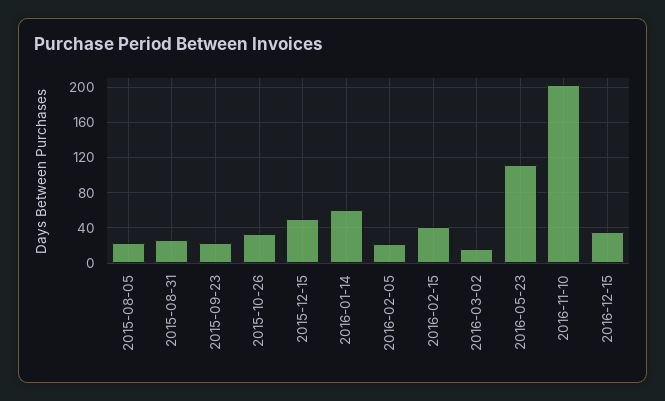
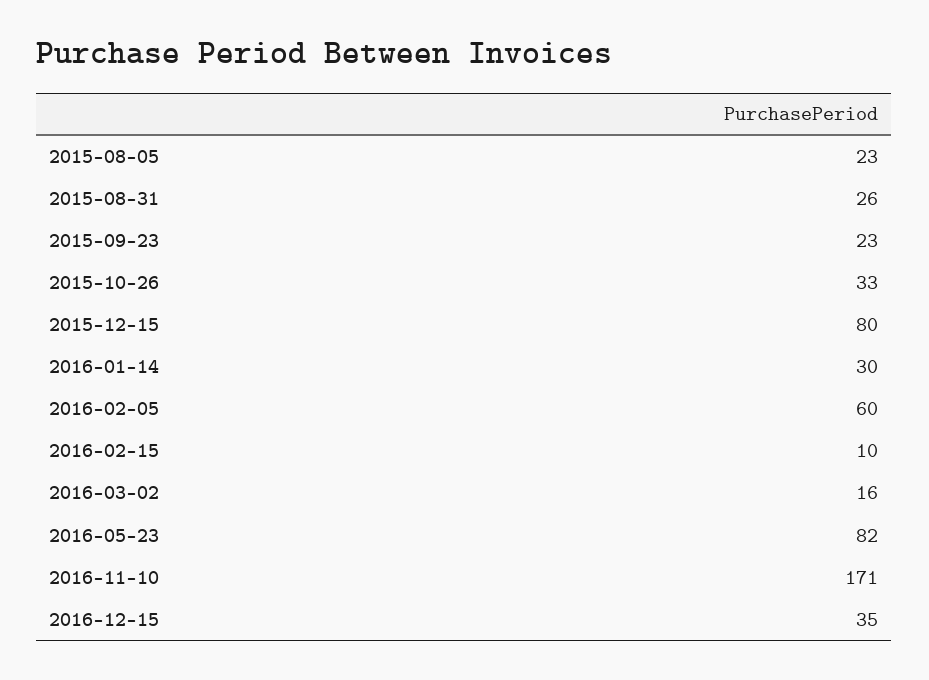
  {
    "2015-08-05": 23,
    "2015-08-31": 26,
    "2015-09-23": 23,
    "2015-10-26": 33,
-   "2015-12-15": 50,
+   "2015-12-15": 80,
-   "2016-01-14": 60,
+   "2016-01-14": 30,
-   "2016-02-05": 20,
+   "2016-02-05": 60,
-   "2016-02-15": 40,
+   "2016-02-15": 10,
    "2016-03-02": 16,
-   "2016-05-23": 110,
+   "2016-05-23": 82,
-   "2016-11-10": 200,
+   "2016-11-10": 171,
    "2016-12-15": 35
  }

